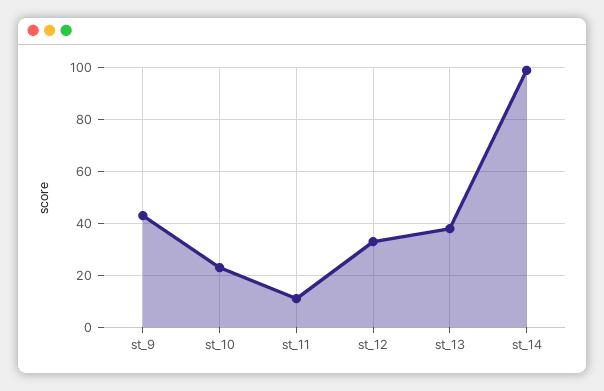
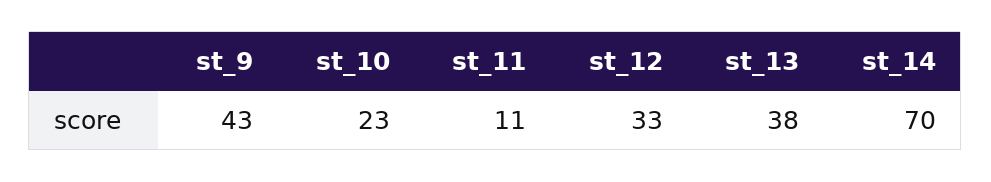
  {
    "st_9": 43,
    "st_10": 23,
    "st_11": 11,
    "st_12": 33,
    "st_13": 38,
-   "st_14": 100
+   "st_14": 70
  }

